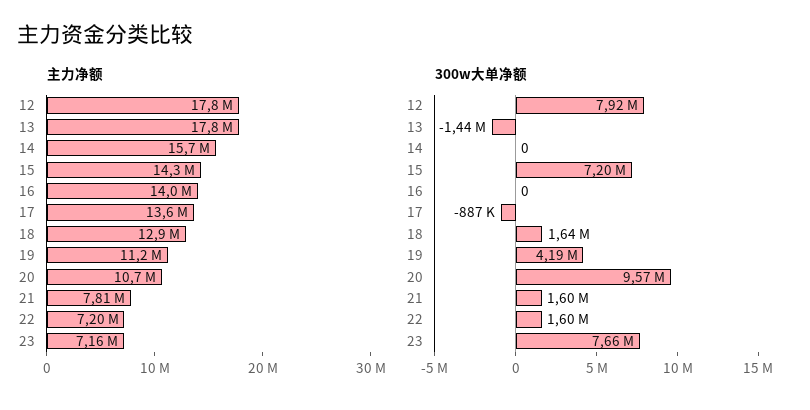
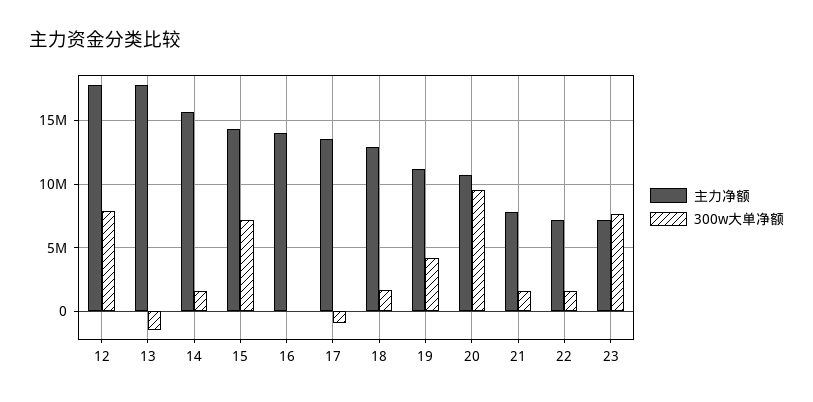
  {
    "主力净额": {
      "12": 17800000,
      "13": 17800000,
      "14": 15700000,
      "15": 14300000,
      "16": 14000000,
      "17": 13600000,
      "18": 12900000,
      "19": 11200000,
      "20": 10700000,
      "21": 7810000,
      "22": 7200000,
      "23": 7160000
    },
    "300w大单净额": {
      "12": 7920000,
      "13": -1440000,
-     "14": 0,
+     "14": 1500000,
      "15": 7200000,
      "16": 0,
      "17": -887000,
      "18": 1640000,
      "19": 4190000,
      "20": 9570000,
      "21": 1600000,
      "22": 1600000,
      "23": 7660000
    }
  }

